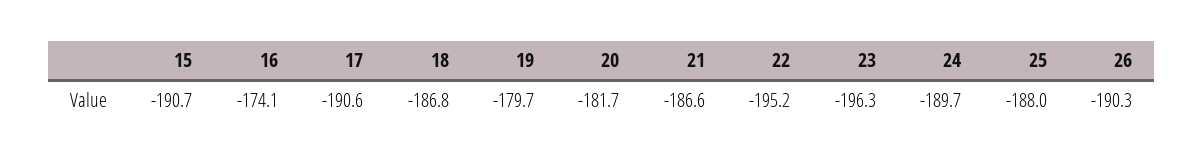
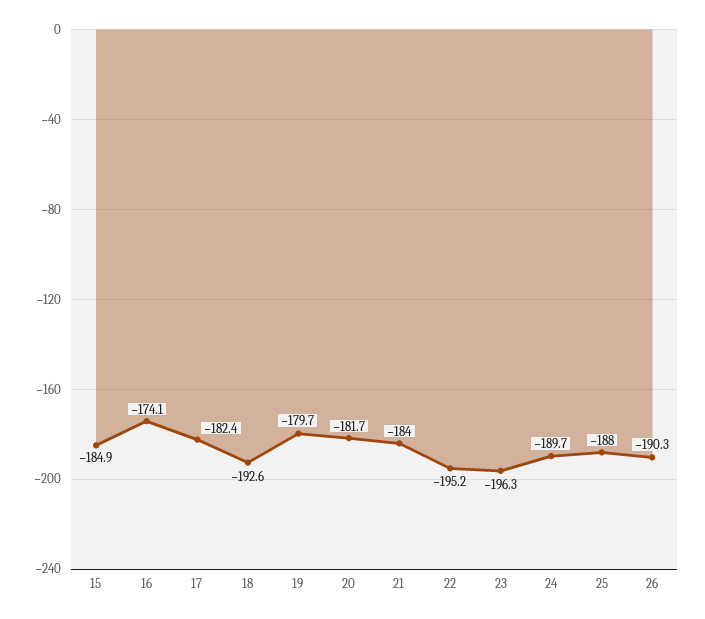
  {
-   "15": -190.7,
+   "15": -184.9,
    "16": -174.1,
-   "17": -190.6,
+   "17": -182.4,
-   "18": -186.8,
+   "18": -192.6,
    "19": -179.7,
    "20": -181.7,
-   "21": -186.6,
+   "21": -184,
    "22": -195.2,
    "23": -196.3,
    "24": -189.7,
    "25": -188,
    "26": -190.3
  }

